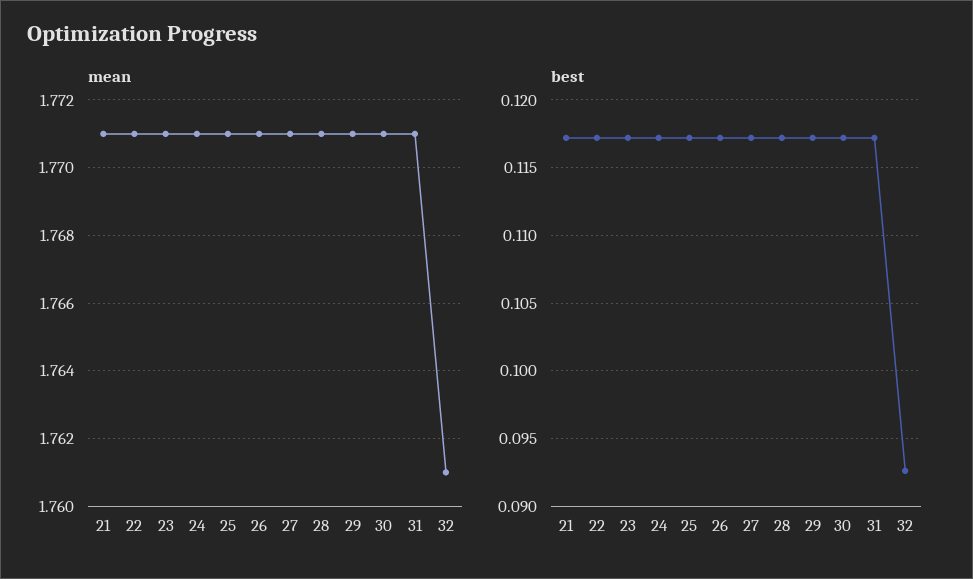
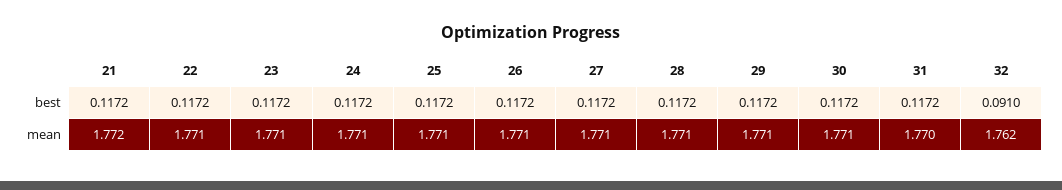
  {
    "mean": {
-     "21": 1.771,
+     "21": 1.772,
      "22": 1.771,
      "23": 1.771,
      "24": 1.771,
      "25": 1.771,
      "26": 1.771,
      "27": 1.771,
      "28": 1.771,
      "29": 1.771,
      "30": 1.771,
-     "31": 1.771,
+     "31": 1.77,
-     "32": 1.761
+     "32": 1.762
    },
    "best": {
      "21": 0.1172,
      "22": 0.1172,
      "23": 0.1172,
      "24": 0.1172,
      "25": 0.1172,
      "26": 0.1172,
      "27": 0.1172,
      "28": 0.1172,
      "29": 0.1172,
      "30": 0.1172,
      "31": 0.1172,
-     "32": 0.0925
+     "32": 0.091
    }
  }

